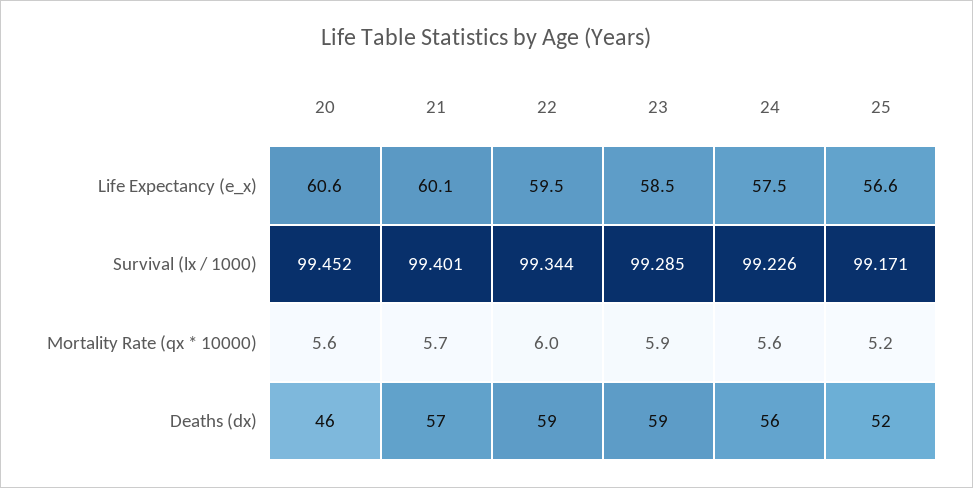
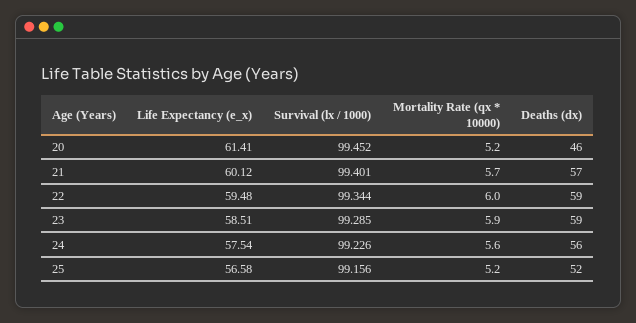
  {
    "20": {
-     "Life Expectancy (e_x)": 60.6,
+     "Life Expectancy (e_x)": 61.41,
      "Survival (lx / 1000)": 99.452,
-     "Mortality Rate (qx * 10000)": 5.6,
+     "Mortality Rate (qx * 10000)": 5.2,
      "Deaths (dx)": 46
    },
    "21": {
      "Life Expectancy (e_x)": 60.12,
      "Survival (lx / 1000)": 99.401,
      "Mortality Rate (qx * 10000)": 5.7,
      "Deaths (dx)": 57
    },
    "22": {
      "Life Expectancy (e_x)": 59.48,
      "Survival (lx / 1000)": 99.344,
      "Mortality Rate (qx * 10000)": 6,
      "Deaths (dx)": 59
    },
    "23": {
      "Life Expectancy (e_x)": 58.51,
      "Survival (lx / 1000)": 99.285,
      "Mortality Rate (qx * 10000)": 5.9,
      "Deaths (dx)": 59
    },
    "24": {
      "Life Expectancy (e_x)": 57.54,
      "Survival (lx / 1000)": 99.226,
      "Mortality Rate (qx * 10000)": 5.6,
      "Deaths (dx)": 56
    },
    "25": {
      "Life Expectancy (e_x)": 56.58,
-     "Survival (lx / 1000)": 99.171,
+     "Survival (lx / 1000)": 99.156,
      "Mortality Rate (qx * 10000)": 5.2,
      "Deaths (dx)": 52
    }
  }

